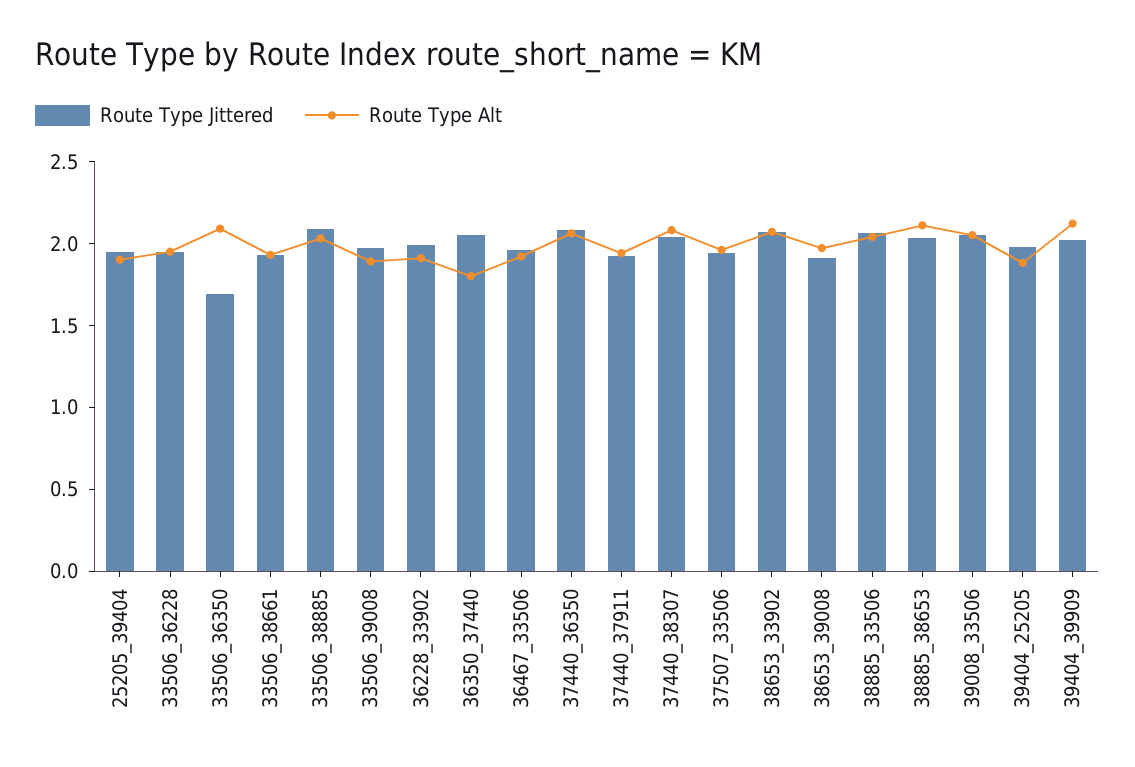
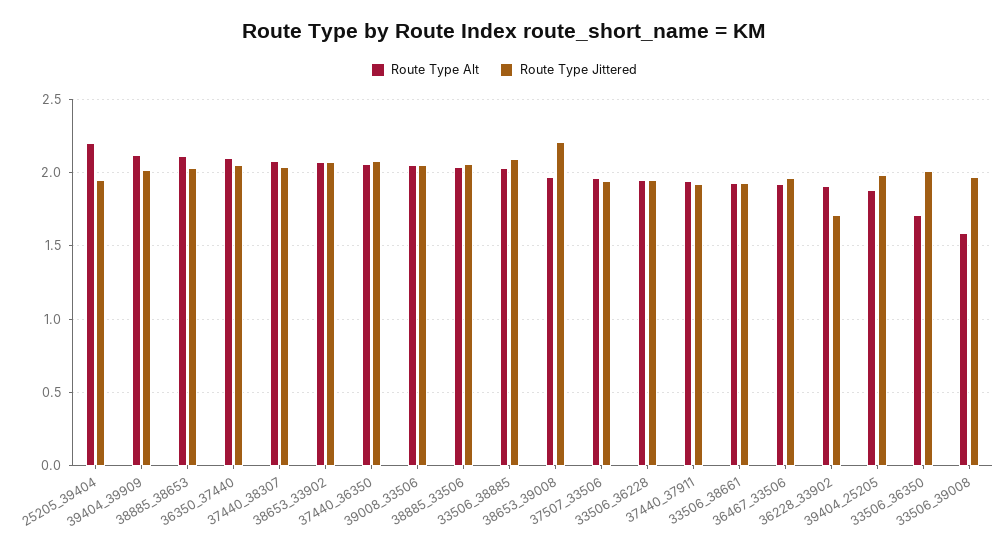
  {
    "Route Type Jittered": {
      "25205_39404": 1.95,
      "33506_36228": 1.95,
-     "33506_36350": 1.7,
+     "33506_36350": 2,
      "33506_38661": 1.95,
      "33506_38885": 2.1,
      "33506_39008": 1.95,
-     "36228_33902": 2,
+     "36228_33902": 1.7,
      "36350_37440": 2.05,
      "36467_33506": 1.95,
      "37440_36350": 2.1,
      "37440_37911": 1.9,
      "37440_38307": 2.05,
      "37507_33506": 1.95,
      "38653_33902": 2.05,
-     "38653_39008": 1.9,
+     "38653_39008": 2.2,
      "38885_33506": 2.05,
      "38885_38653": 2.05,
      "39008_33506": 2.05,
      "39404_25205": 2,
      "39404_39909": 2
    },
    "Route Type Alt": {
-     "25205_39404": 1.9,
+     "25205_39404": 2.2,
      "33506_36228": 1.95,
-     "33506_36350": 2.1,
+     "33506_36350": 1.7,
      "33506_38661": 1.95,
      "33506_38885": 2.05,
-     "33506_39008": 1.9,
+     "33506_39008": 1.6,
      "36228_33902": 1.9,
-     "36350_37440": 1.8,
+     "36350_37440": 2.1,
      "36467_33506": 1.9,
      "37440_36350": 2.05,
      "37440_37911": 1.95,
      "37440_38307": 2.1,
      "37507_33506": 1.95,
      "38653_33902": 2.05,
      "38653_39008": 1.95,
      "38885_33506": 2.05,
      "38885_38653": 2.1,
      "39008_33506": 2.05,
      "39404_25205": 1.9,
      "39404_39909": 2.1
    }
  }

